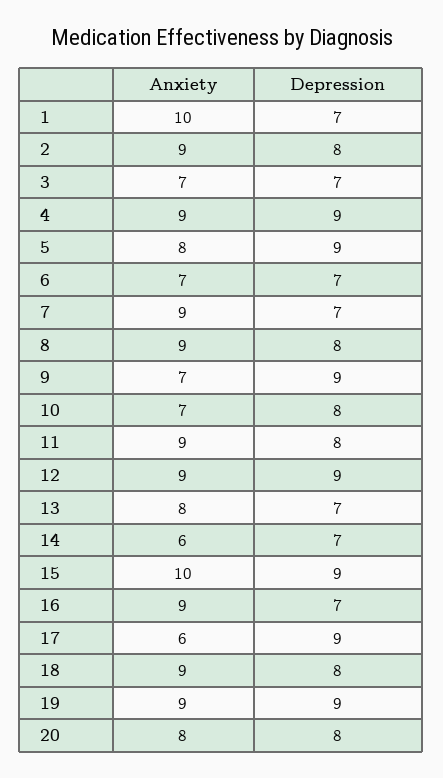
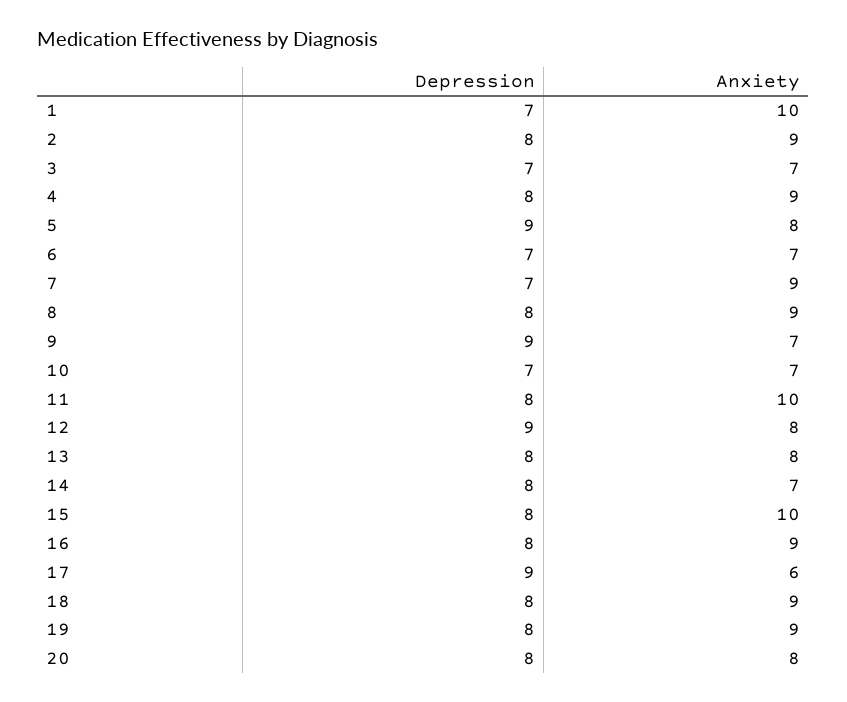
  {
    "Anxiety": {
      "1": 10,
      "2": 9,
      "3": 7,
      "4": 9,
      "5": 8,
      "6": 7,
      "7": 9,
      "8": 9,
      "9": 7,
      "10": 7,
-     "11": 9,
+     "11": 10,
-     "12": 9,
+     "12": 8,
      "13": 8,
-     "14": 6,
+     "14": 7,
      "15": 10,
      "16": 9,
      "17": 6,
      "18": 9,
      "19": 9,
      "20": 8
    },
    "Depression": {
      "1": 7,
      "2": 8,
      "3": 7,
-     "4": 9,
+     "4": 8,
      "5": 9,
      "6": 7,
      "7": 7,
      "8": 8,
      "9": 9,
-     "10": 8,
+     "10": 7,
      "11": 8,
      "12": 9,
-     "13": 7,
+     "13": 8,
-     "14": 7,
+     "14": 8,
-     "15": 9,
+     "15": 8,
-     "16": 7,
+     "16": 8,
      "17": 9,
      "18": 8,
-     "19": 9,
+     "19": 8,
      "20": 8
    }
  }

